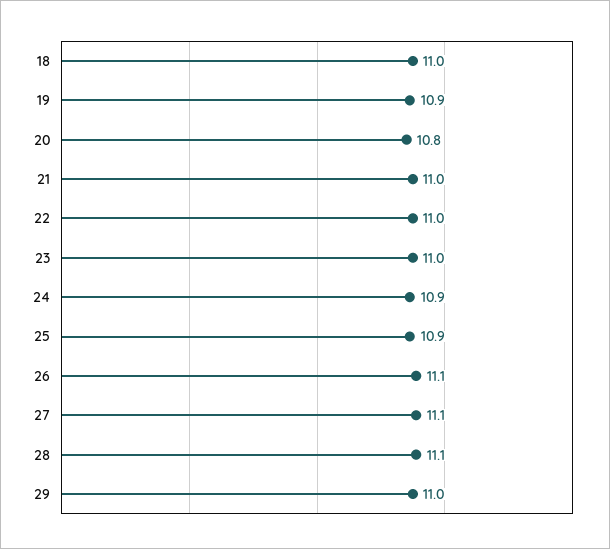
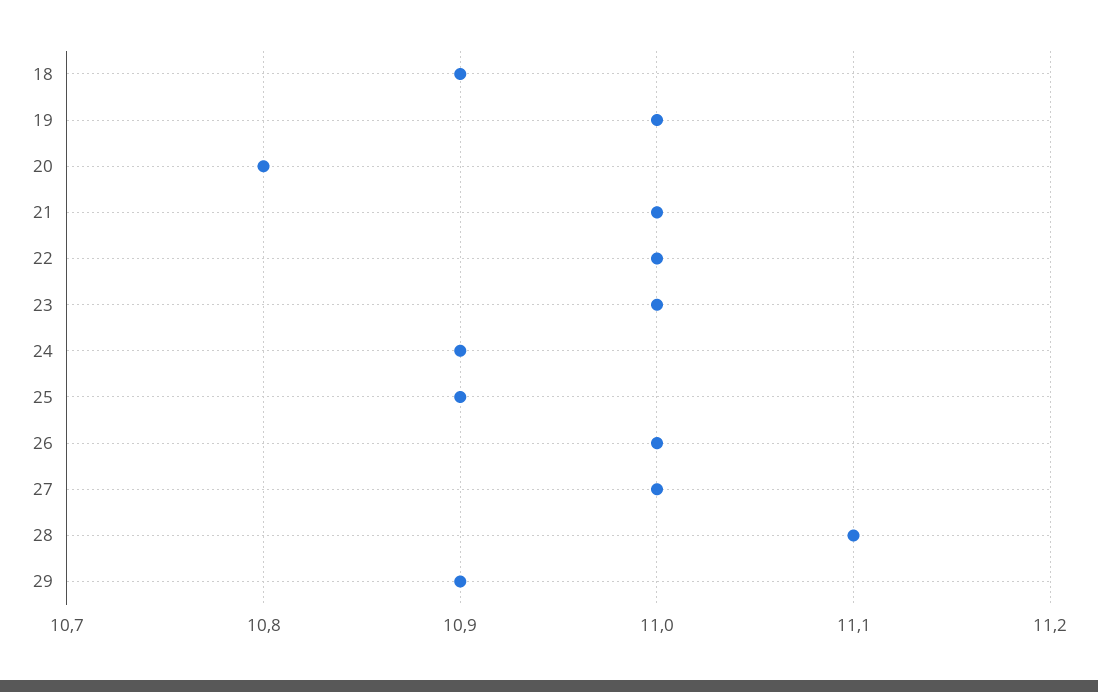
  {
-   "18": 11,
+   "18": 10.9,
-   "19": 10.9,
+   "19": 11,
    "20": 10.8,
    "21": 11,
    "22": 11,
    "23": 11,
    "24": 10.9,
    "25": 10.9,
-   "26": 11.1,
+   "26": 11,
-   "27": 11.1,
+   "27": 11,
    "28": 11.1,
-   "29": 11
+   "29": 10.9
  }

